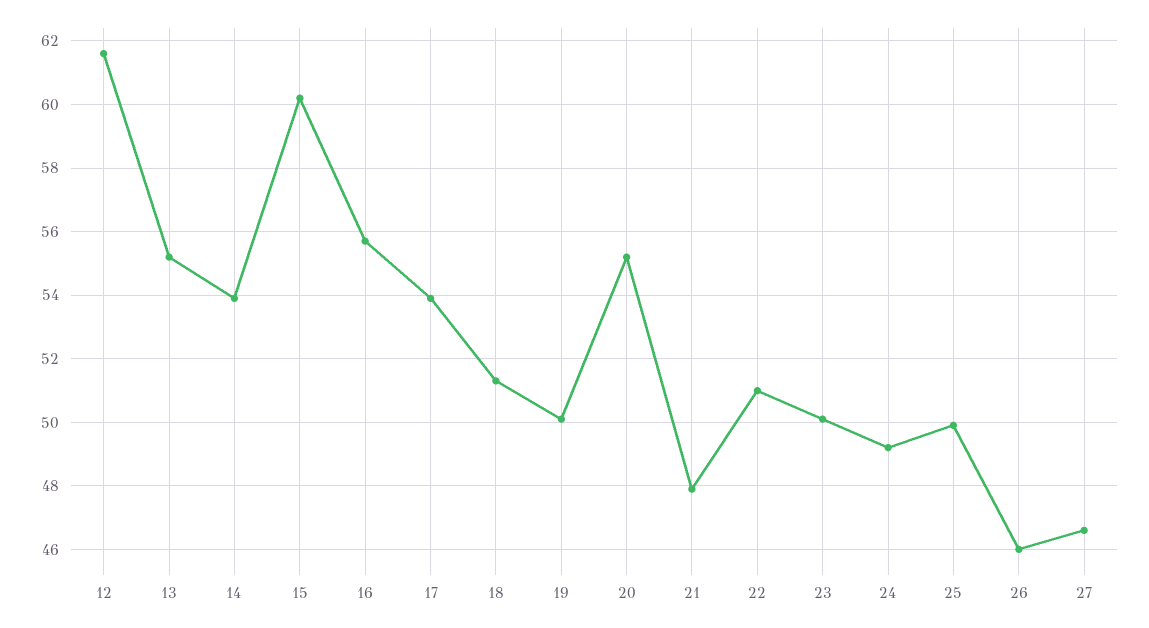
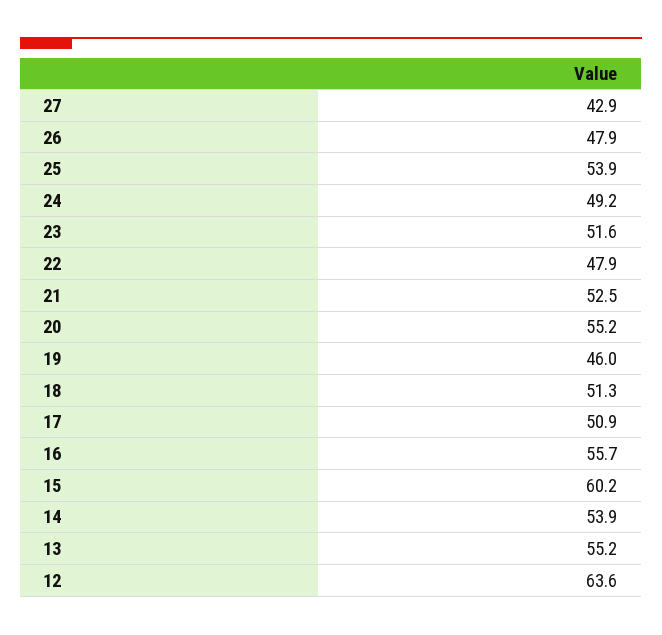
  {
-   "12": 61.5,
+   "12": 63.6,
    "13": 55.2,
    "14": 53.9,
    "15": 60.2,
    "16": 55.7,
-   "17": 54,
+   "17": 50.9,
    "18": 51.3,
-   "19": 50,
+   "19": 46,
    "20": 55.2,
-   "21": 48,
+   "21": 52.5,
-   "22": 51,
+   "22": 47.9,
-   "23": 50,
+   "23": 51.6,
    "24": 49.2,
-   "25": 50,
+   "25": 53.9,
-   "26": 46,
+   "26": 47.9,
-   "27": 46.5
+   "27": 42.9
  }

